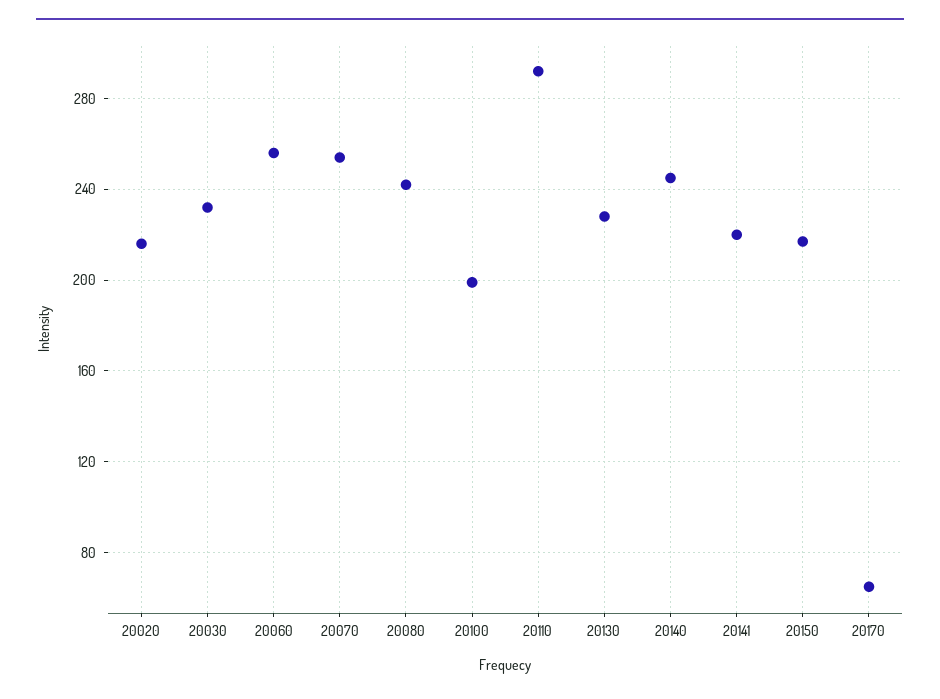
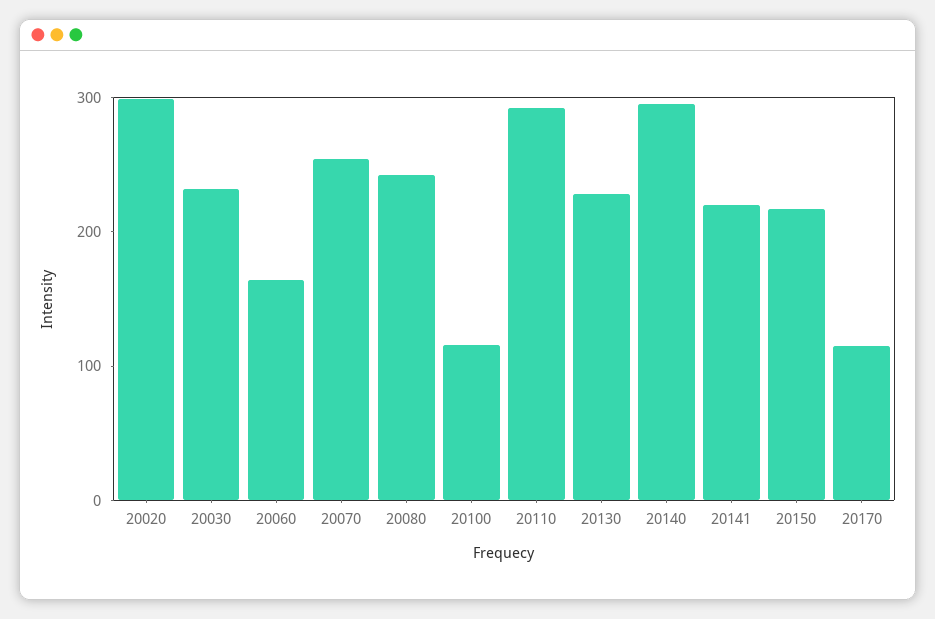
  {
-   "20020": 215,
+   "20020": 300,
    "20030": 230,
-   "20060": 255,
+   "20060": 160,
    "20070": 255,
    "20080": 240,
-   "20100": 200,
+   "20100": 120,
    "20110": 290,
    "20130": 230,
-   "20140": 245,
+   "20140": 300,
    "20141": 220,
    "20150": 215,
-   "20170": 65
+   "20170": 120
  }

